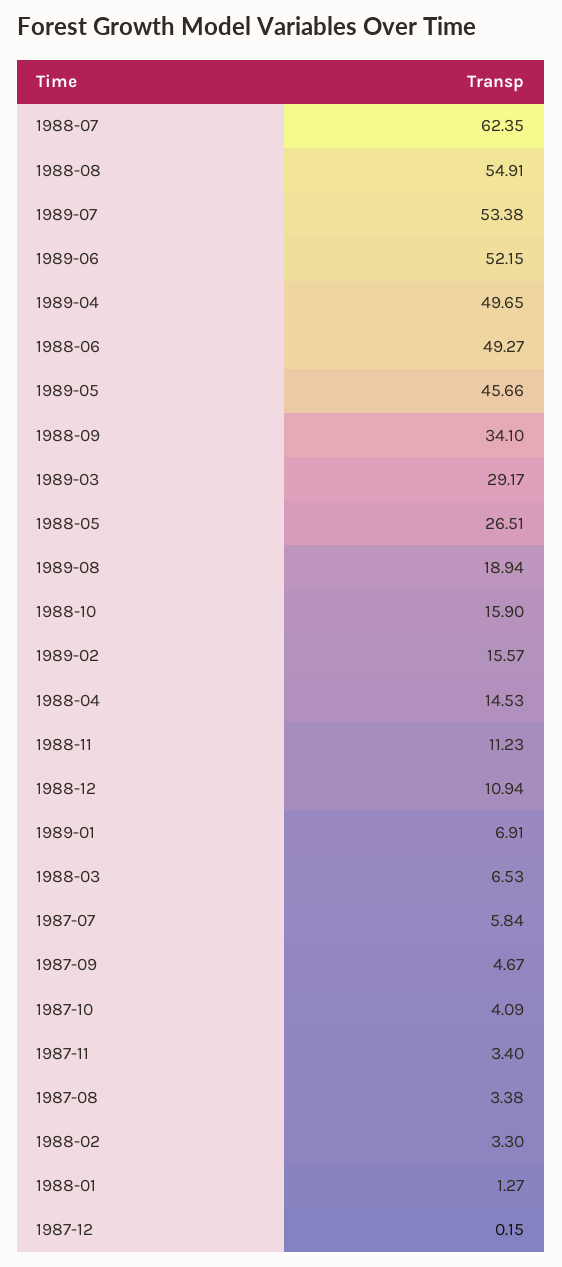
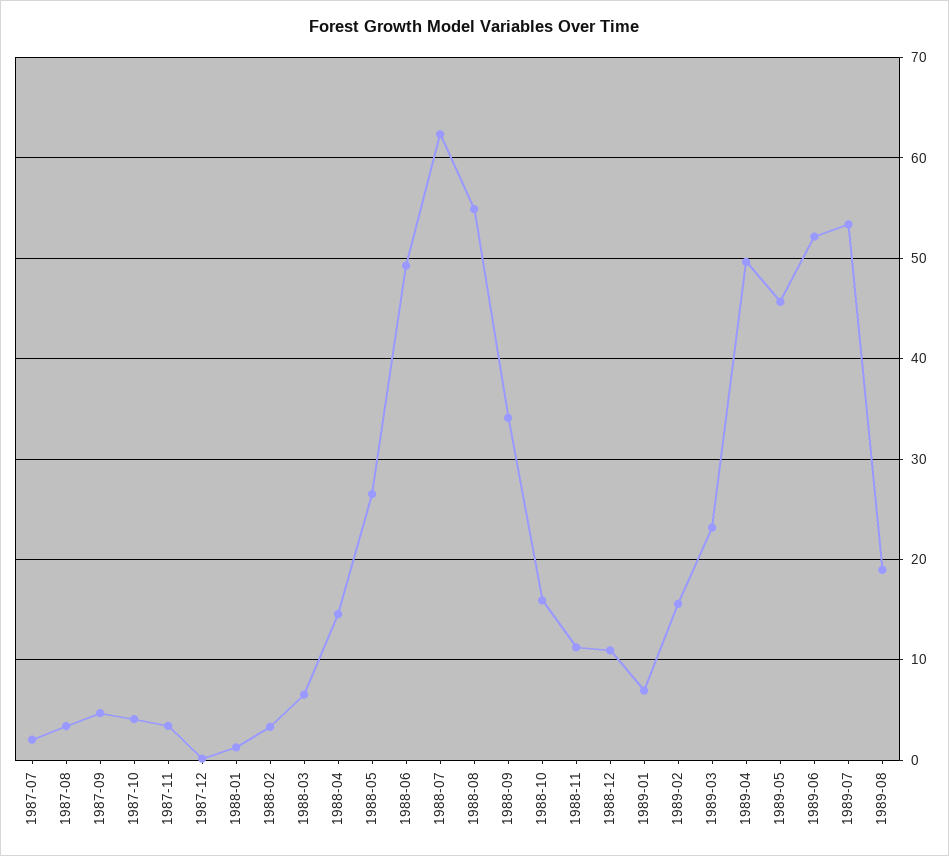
  {
    "1988-07": 62.35,
    "1988-08": 54.91,
    "1989-07": 53.38,
    "1989-06": 52.15,
    "1989-04": 49.65,
    "1988-06": 49.27,
    "1989-05": 45.66,
    "1988-09": 34.1,
-   "1989-03": 29.17,
+   "1989-03": 23,
    "1988-05": 26.51,
    "1989-08": 18.94,
    "1988-10": 15.9,
    "1989-02": 15.57,
    "1988-04": 14.53,
    "1988-11": 11.23,
    "1988-12": 10.94,
    "1989-01": 6.91,
    "1988-03": 6.53,
-   "1987-07": 5.84,
+   "1987-07": 2,
    "1987-09": 4.67,
    "1987-10": 4.09,
    "1987-11": 3.4,
    "1987-08": 3.38,
    "1988-02": 3.3,
    "1988-01": 1.27,
    "1987-12": 0.15
  }

